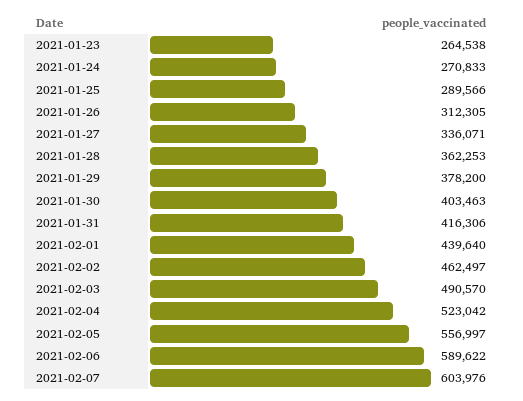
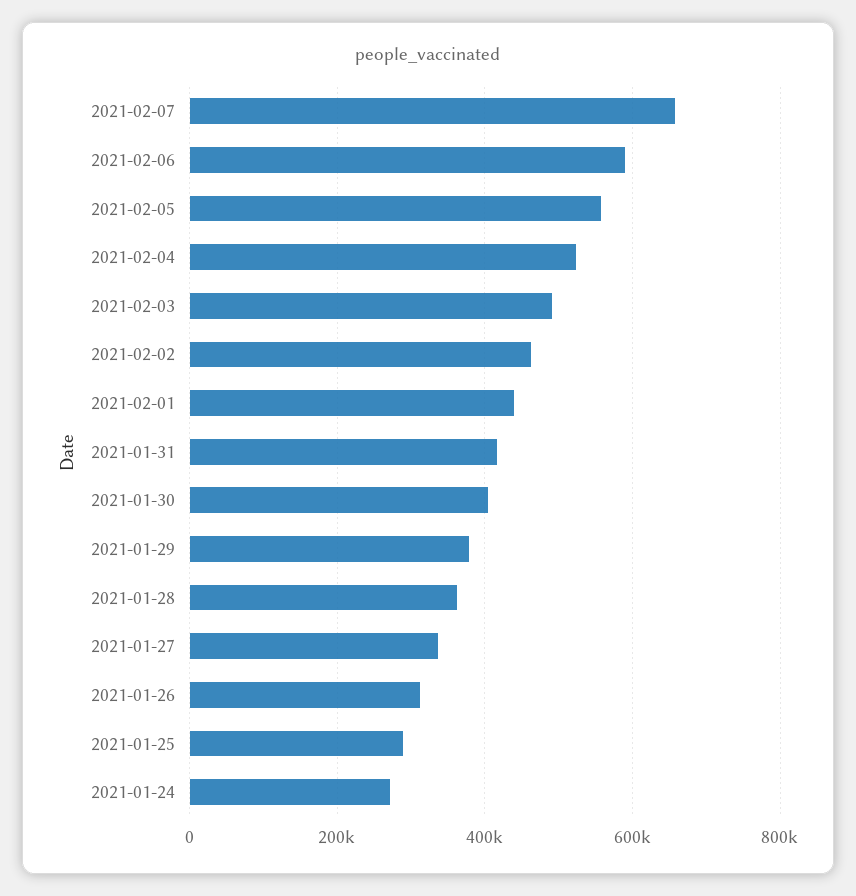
  {
-   "2021-01-23": 264538,
    "2021-01-24": 270833,
    "2021-01-25": 289566,
    "2021-01-26": 312305,
    "2021-01-27": 336071,
    "2021-01-28": 362253,
    "2021-01-29": 378200,
    "2021-01-30": 403463,
    "2021-01-31": 416306,
    "2021-02-01": 439640,
    "2021-02-02": 462497,
    "2021-02-03": 490570,
    "2021-02-04": 523042,
    "2021-02-05": 556997,
    "2021-02-06": 589622,
-   "2021-02-07": 603976
+   "2021-02-07": 660000
  }

